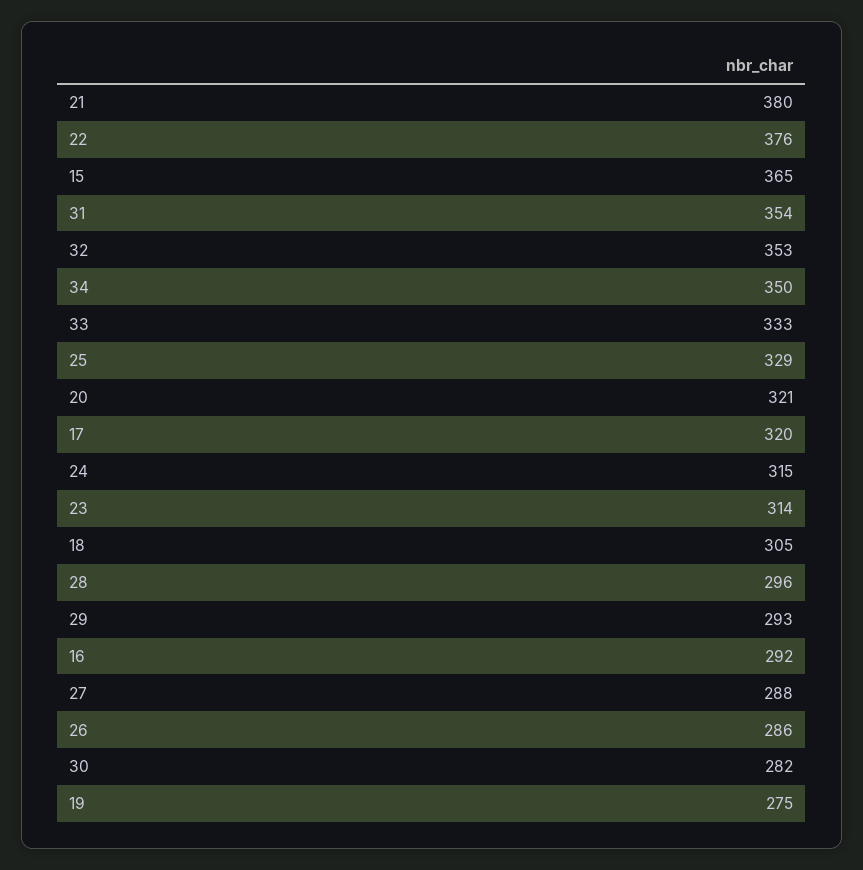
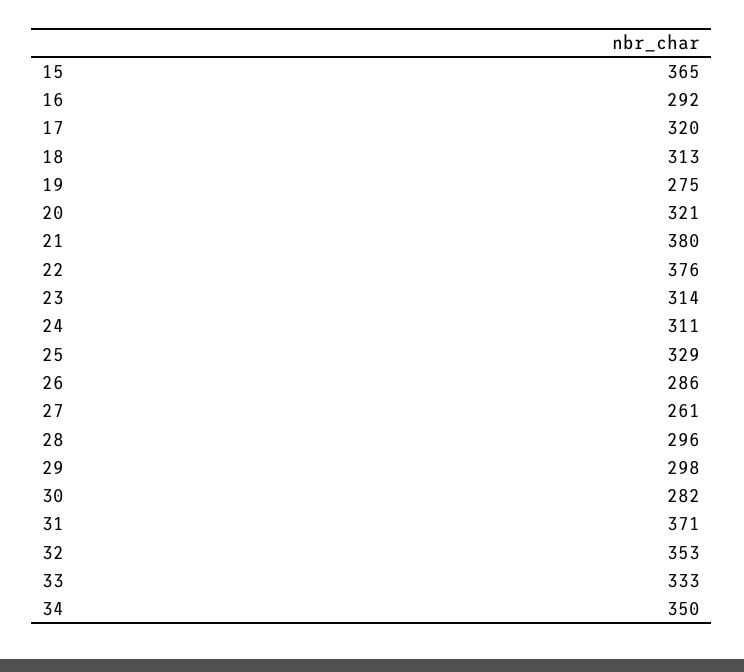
  {
    "21": 380,
    "22": 376,
    "15": 365,
-   "31": 354,
+   "31": 371,
    "32": 353,
    "34": 350,
    "33": 333,
    "25": 329,
    "20": 321,
    "17": 320,
-   "24": 315,
+   "24": 311,
    "23": 314,
-   "18": 305,
+   "18": 313,
    "28": 296,
-   "29": 293,
+   "29": 298,
    "16": 292,
-   "27": 288,
+   "27": 261,
    "26": 286,
    "30": 282,
    "19": 275
  }

